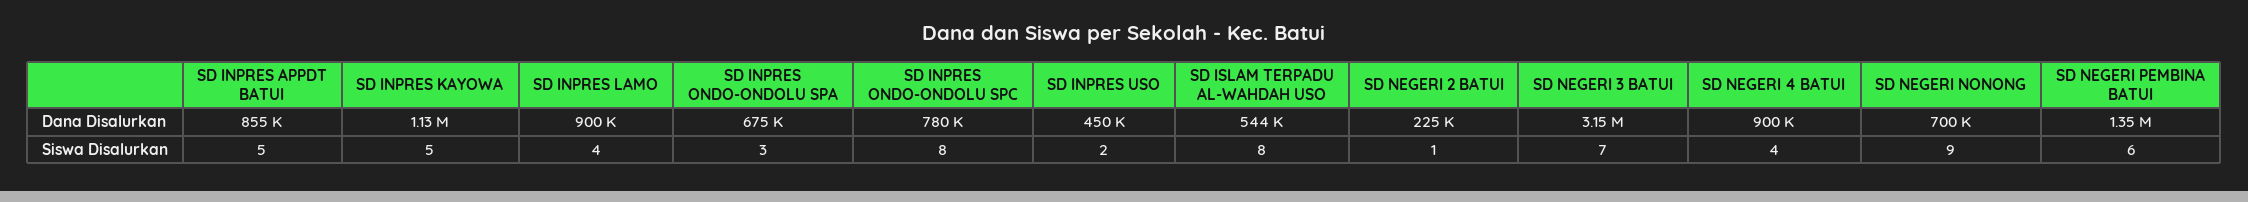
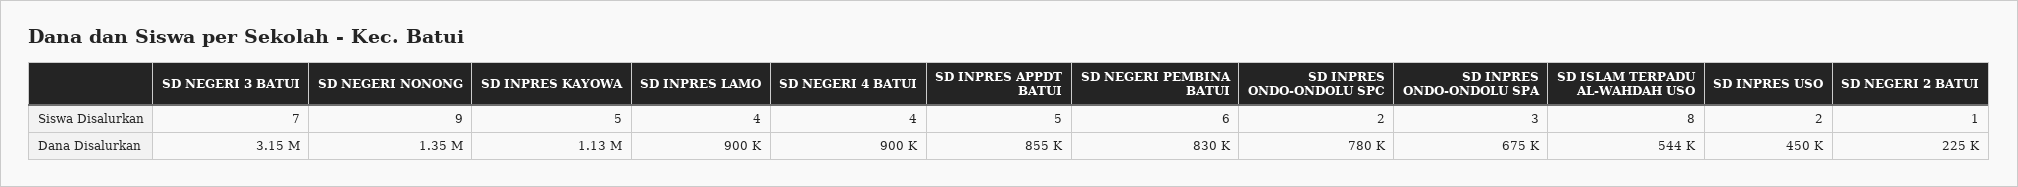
  {
    "SD INPRES APPDT BATUI": {
      "Dana Disalurkan": 855000,
      "Siswa Disalurkan": 5
    },
    "SD INPRES KAYOWA": {
      "Dana Disalurkan": 1130000,
      "Siswa Disalurkan": 5
    },
    "SD INPRES LAMO": {
      "Dana Disalurkan": 900000,
      "Siswa Disalurkan": 4
    },
    "SD INPRES ONDO-ONDOLU SPA": {
      "Dana Disalurkan": 675000,
      "Siswa Disalurkan": 3
    },
    "SD INPRES ONDO-ONDOLU SPC": {
      "Dana Disalurkan": 780000,
-     "Siswa Disalurkan": 8
+     "Siswa Disalurkan": 2
    },
    "SD INPRES USO": {
      "Dana Disalurkan": 450000,
      "Siswa Disalurkan": 2
    },
    "SD ISLAM TERPADU AL-WAHDAH USO": {
      "Dana Disalurkan": 544000,
      "Siswa Disalurkan": 8
    },
    "SD NEGERI 2 BATUI": {
      "Dana Disalurkan": 225000,
      "Siswa Disalurkan": 1
    },
    "SD NEGERI 3 BATUI": {
      "Dana Disalurkan": 3150000,
      "Siswa Disalurkan": 7
    },
    "SD NEGERI 4 BATUI": {
      "Dana Disalurkan": 900000,
      "Siswa Disalurkan": 4
    },
    "SD NEGERI NONONG": {
-     "Dana Disalurkan": 700000,
+     "Dana Disalurkan": 1350000,
      "Siswa Disalurkan": 9
    },
    "SD NEGERI PEMBINA BATUI": {
-     "Dana Disalurkan": 1350000,
+     "Dana Disalurkan": 830000,
      "Siswa Disalurkan": 6
    }
  }

